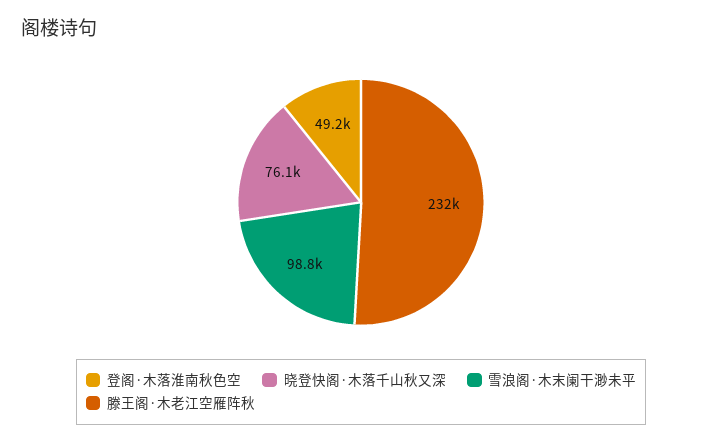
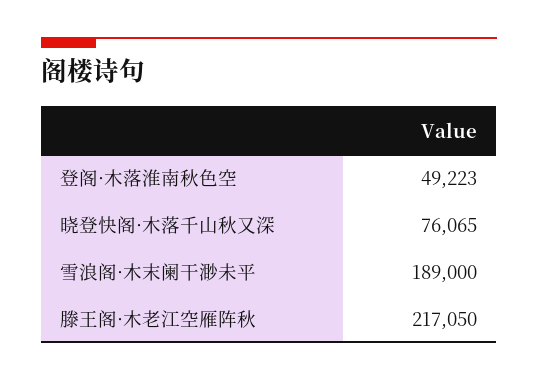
  {
    "登阁·木落淮南秋色空": 49223,
    "晓登快阁·木落千山秋又深": 76065,
-   "雪浪阁·木末阑干渺未平": 98800,
+   "雪浪阁·木末阑干渺未平": 189000,
-   "滕王阁·木老江空雁阵秋": 232000
+   "滕王阁·木老江空雁阵秋": 217050
  }

